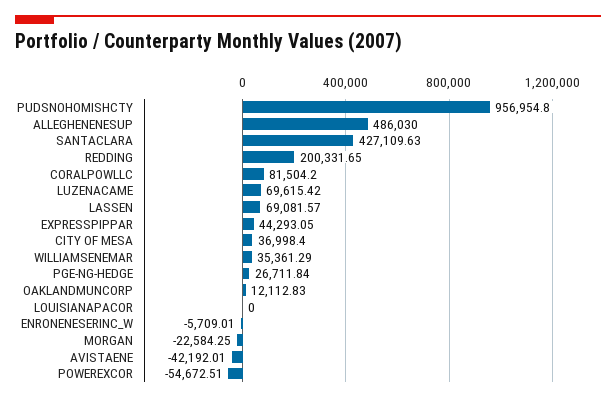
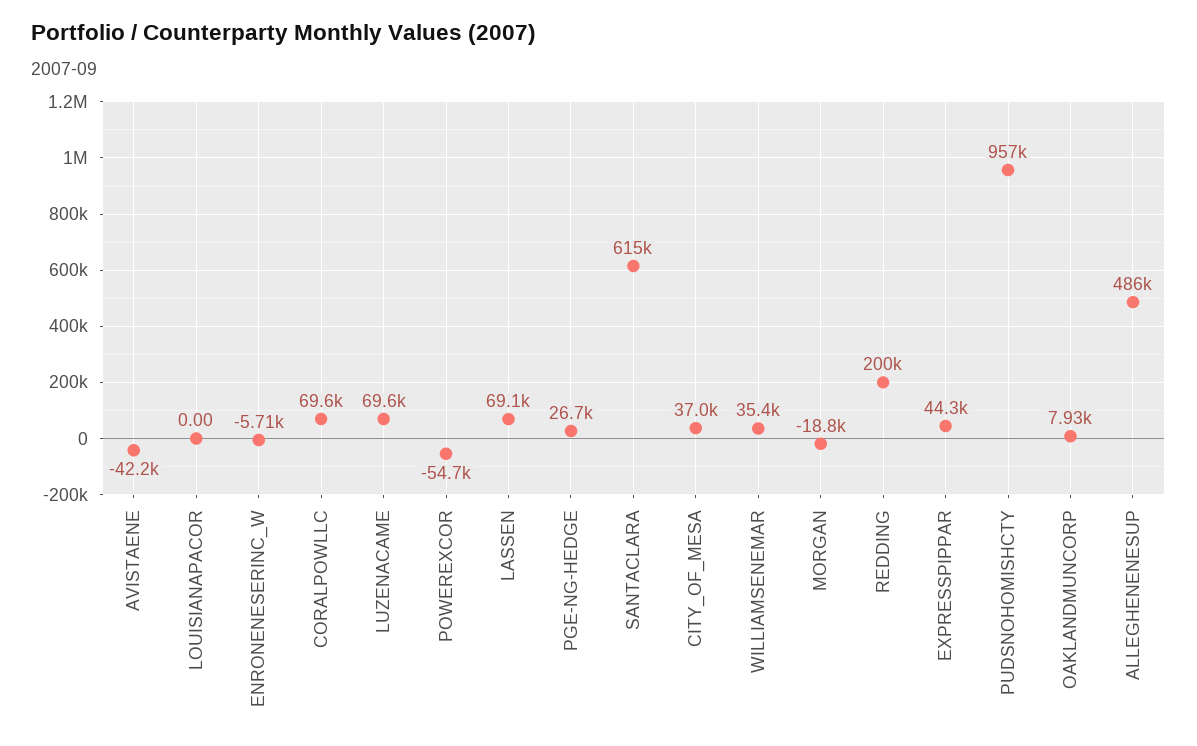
  {
    "PUDSNOHOMISHCTY": 956954.8,
    "ALLEGHENENESUP": 486030,
-   "SANTACLARA": 427109.63,
+   "SANTACLARA": 615000,
    "REDDING": 200331.65,
-   "CORALPOWLLC": 81504.2,
+   "CORALPOWLLC": 69600,
    "LUZENACAME": 69615.42,
    "LASSEN": 69081.57,
    "EXPRESSPIPPAR": 44293.05,
    "CITY OF MESA": 36998.4,
    "WILLIAMSENEMAR": 35361.29,
    "PGE-NG-HEDGE": 26711.84,
-   "OAKLANDMUNCORP": 12112.83,
+   "OAKLANDMUNCORP": 7930,
    "LOUISIANAPACOR": 0,
    "ENRONENESERINC_W": -5709.01,
-   "MORGAN": -22584.25,
+   "MORGAN": -18800,
    "AVISTAENE": -42192.01,
    "POWEREXCOR": -54672.51
  }

